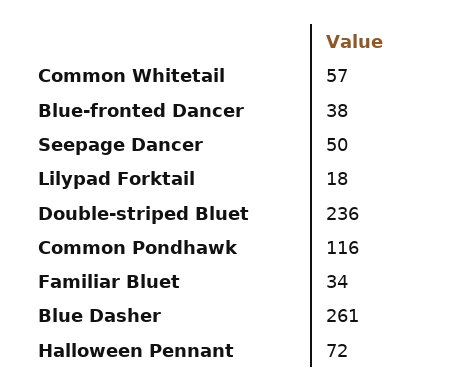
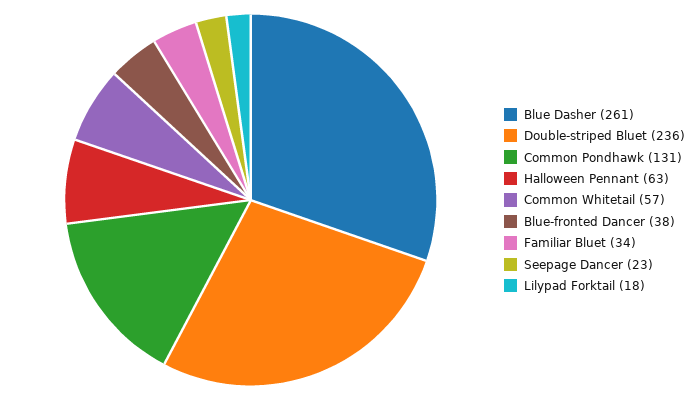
  {
    "Common Whitetail": 57,
    "Blue-fronted Dancer": 38,
-   "Seepage Dancer": 50,
+   "Seepage Dancer": 23,
    "Lilypad Forktail": 18,
    "Double-striped Bluet": 236,
-   "Common Pondhawk": 116,
+   "Common Pondhawk": 131,
    "Familiar Bluet": 34,
    "Blue Dasher": 261,
-   "Halloween Pennant": 72
+   "Halloween Pennant": 63
  }

